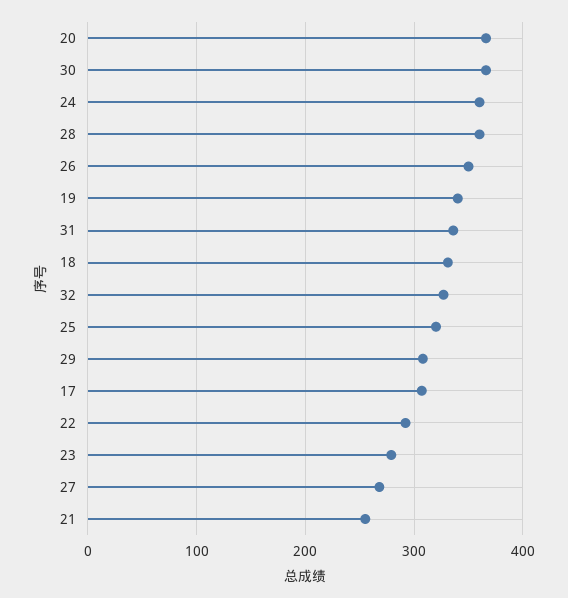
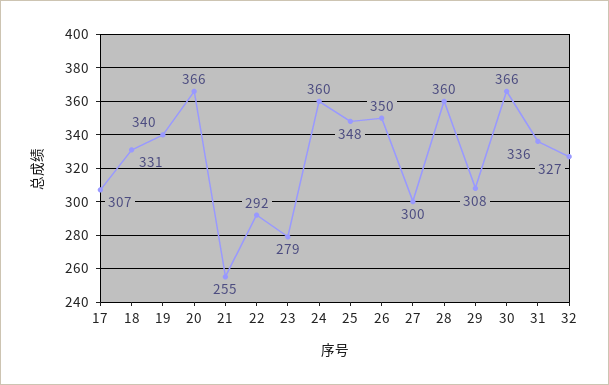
  {
    "20": 366,
    "30": 366,
    "24": 360,
    "28": 360,
    "26": 350,
    "19": 340,
    "31": 336,
    "18": 331,
    "32": 327,
-   "25": 320,
+   "25": 348,
    "29": 308,
    "17": 307,
    "22": 292,
    "23": 279,
-   "27": 270,
+   "27": 300,
    "21": 255
  }

